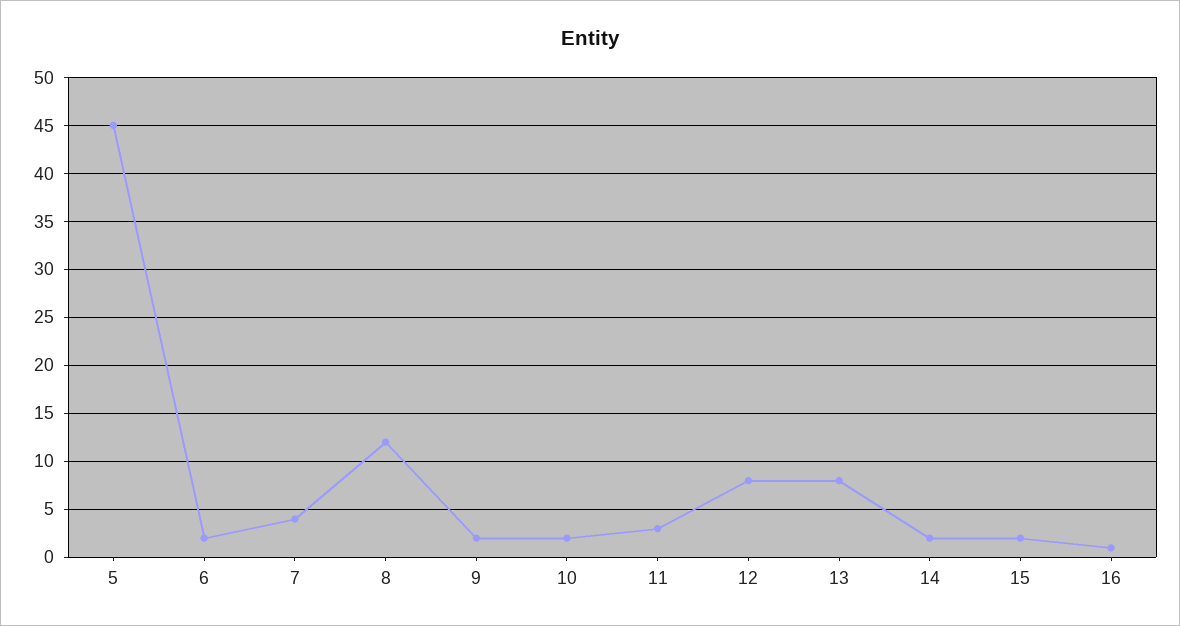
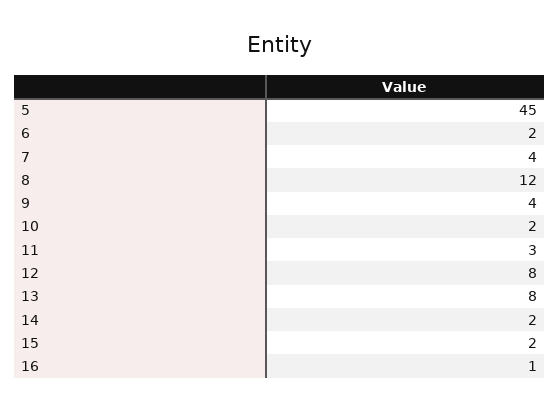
  {
    "5": 45,
    "6": 2,
    "7": 4,
    "8": 12,
-   "9": 2,
+   "9": 4,
    "10": 2,
    "11": 3,
    "12": 8,
    "13": 8,
    "14": 2,
    "15": 2,
    "16": 1
  }

